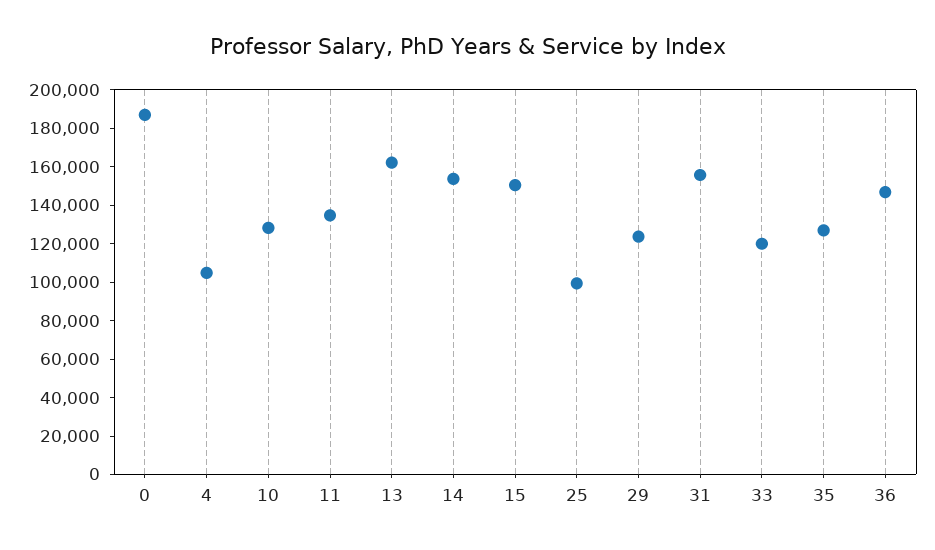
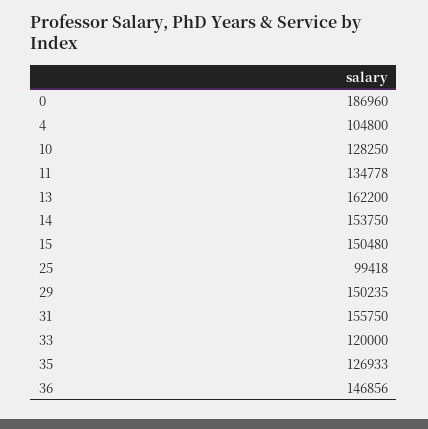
  {
    "0": 186960,
    "4": 104800,
    "10": 128250,
    "11": 134778,
    "13": 162200,
    "14": 153750,
    "15": 150480,
    "25": 99418,
-   "29": 125000,
+   "29": 150235,
    "31": 155750,
    "33": 120000,
    "35": 126933,
    "36": 146856
  }

